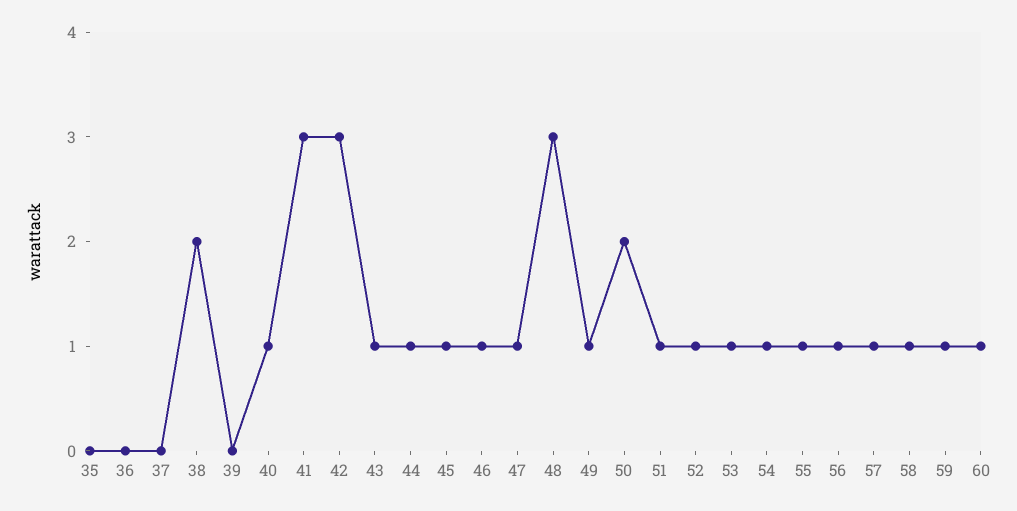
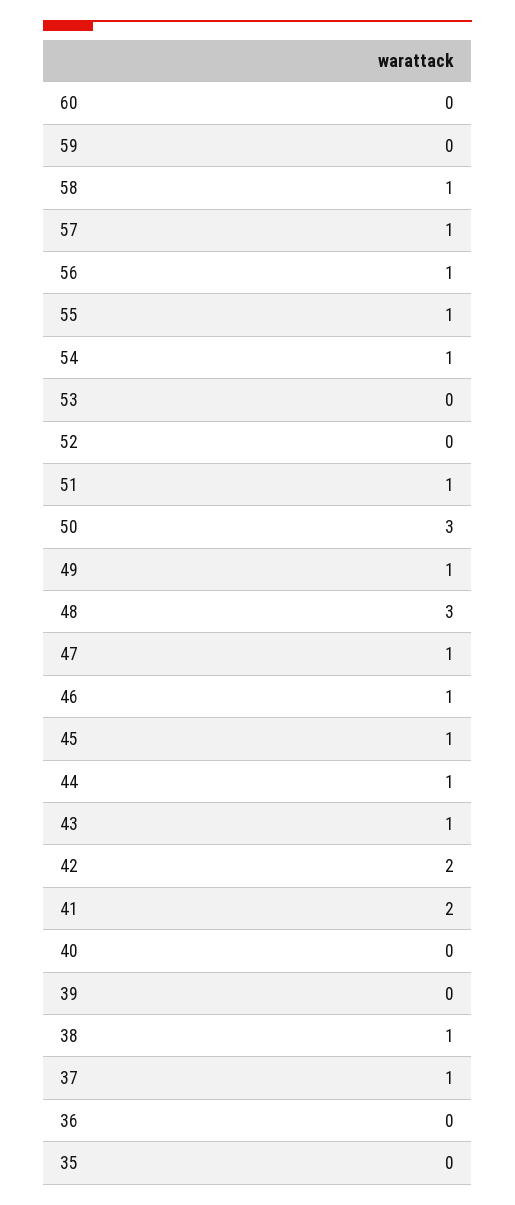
  {
    "35": 0,
    "36": 0,
-   "37": 0,
+   "37": 1,
-   "38": 2,
+   "38": 1,
    "39": 0,
-   "40": 1,
+   "40": 0,
-   "41": 3,
+   "41": 2,
-   "42": 3,
+   "42": 2,
    "43": 1,
    "44": 1,
    "45": 1,
    "46": 1,
    "47": 1,
    "48": 3,
    "49": 1,
-   "50": 2,
+   "50": 3,
    "51": 1,
-   "52": 1,
+   "52": 0,
-   "53": 1,
+   "53": 0,
    "54": 1,
    "55": 1,
    "56": 1,
    "57": 1,
    "58": 1,
-   "59": 1,
+   "59": 0,
-   "60": 1
+   "60": 0
  }

